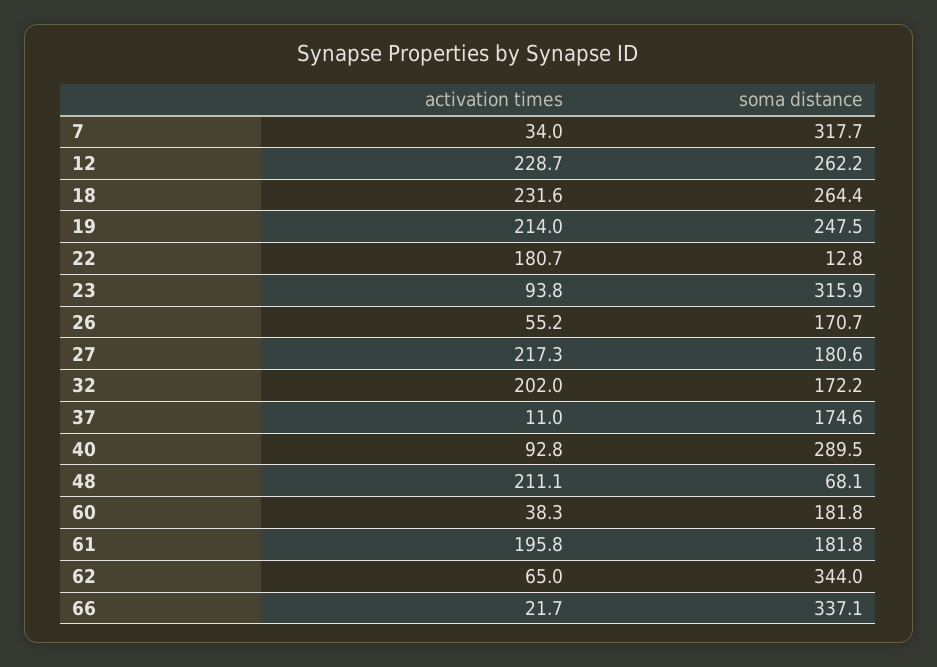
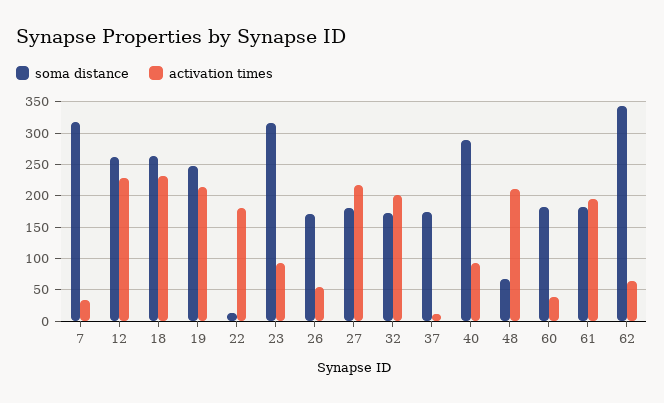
  {
    "activation times": {
      "7": 34,
      "12": 228.7,
      "18": 231.6,
      "19": 214,
      "22": 180.7,
      "23": 93.8,
      "26": 55.2,
      "27": 217.3,
      "32": 202,
      "37": 11,
      "40": 92.8,
      "48": 211.1,
      "60": 38.3,
      "61": 195.8,
-     "62": 65,
+     "62": 65
-     "66": 21.7
    },
    "soma distance": {
      "7": 317.7,
      "12": 262.2,
      "18": 264.4,
      "19": 247.5,
      "22": 12.8,
      "23": 315.9,
      "26": 170.7,
      "27": 180.6,
      "32": 172.2,
      "37": 174.6,
      "40": 289.5,
      "48": 68.1,
      "60": 181.8,
      "61": 181.8,
-     "62": 344,
+     "62": 344
-     "66": 337.1
    }
  }

